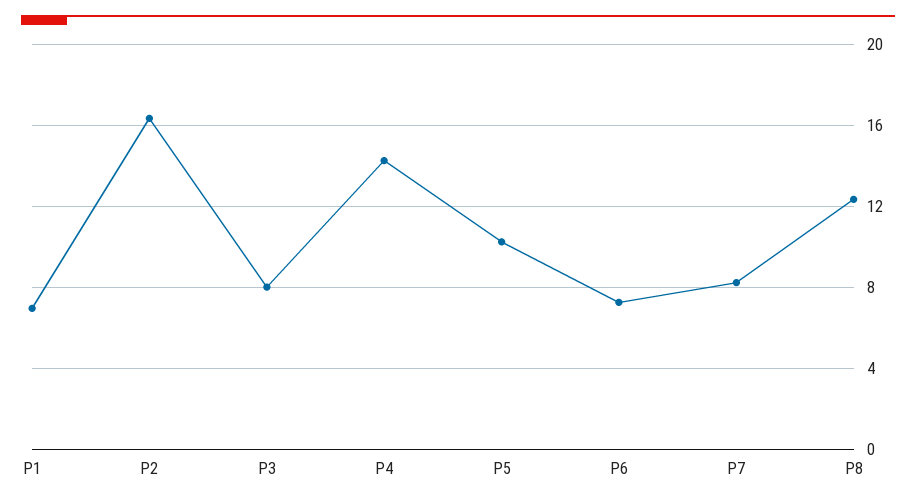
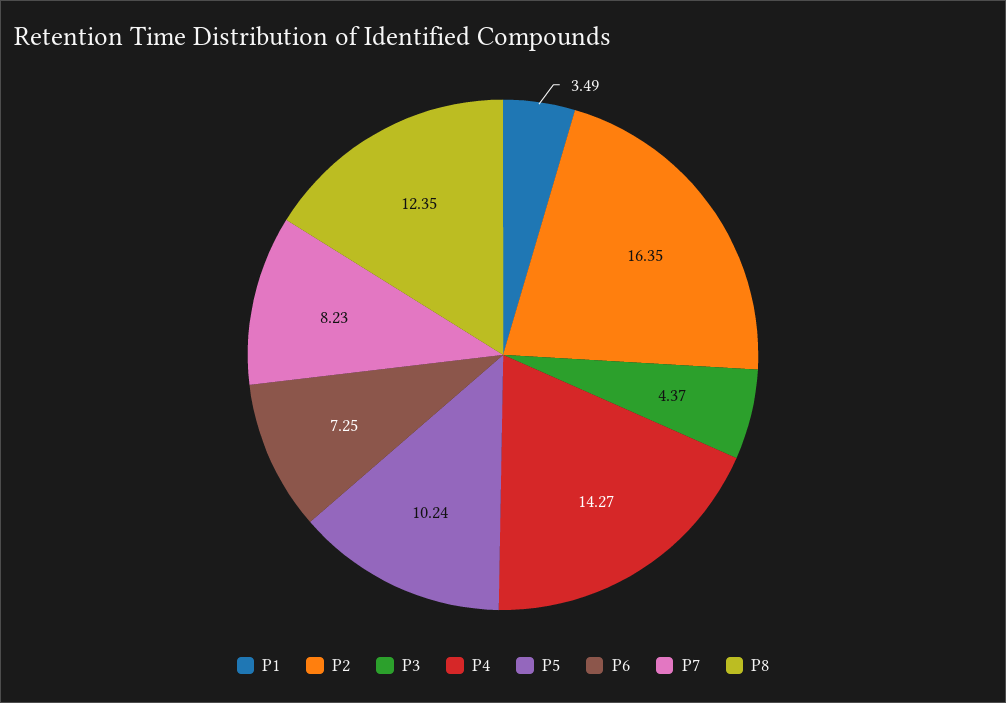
  {
-   "P1": 7,
+   "P1": 3.49,
    "P2": 16.35,
-   "P3": 8,
+   "P3": 4.37,
    "P4": 14.27,
    "P5": 10.24,
    "P6": 7.25,
    "P7": 8.23,
    "P8": 12.35
  }

